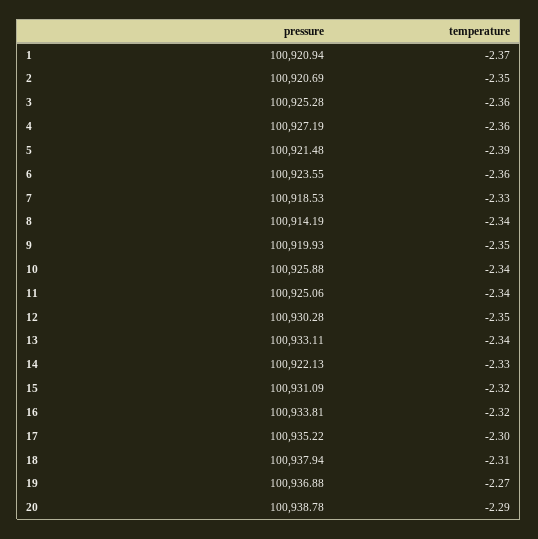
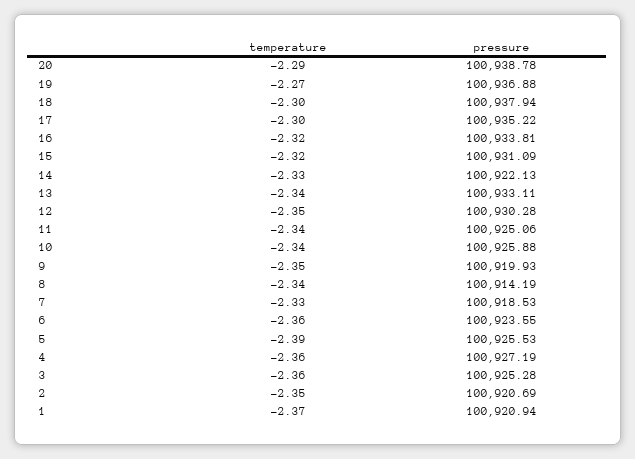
  {
    "pressure": {
      "1": 100920.94,
      "2": 100920.69,
      "3": 100925.28,
      "4": 100927.19,
-     "5": 100921.48,
+     "5": 100925.53,
      "6": 100923.55,
      "7": 100918.53,
      "8": 100914.19,
      "9": 100919.93,
      "10": 100925.88,
      "11": 100925.06,
      "12": 100930.28,
      "13": 100933.11,
      "14": 100922.13,
      "15": 100931.09,
      "16": 100933.81,
      "17": 100935.22,
      "18": 100937.94,
      "19": 100936.88,
      "20": 100938.78
    },
    "temperature": {
      "1": -2.37,
      "2": -2.35,
      "3": -2.36,
      "4": -2.36,
      "5": -2.39,
      "6": -2.36,
      "7": -2.33,
      "8": -2.34,
      "9": -2.35,
      "10": -2.34,
      "11": -2.34,
      "12": -2.35,
      "13": -2.34,
      "14": -2.33,
      "15": -2.32,
      "16": -2.32,
      "17": -2.3,
-     "18": -2.31,
+     "18": -2.3,
      "19": -2.27,
      "20": -2.29
    }
  }

